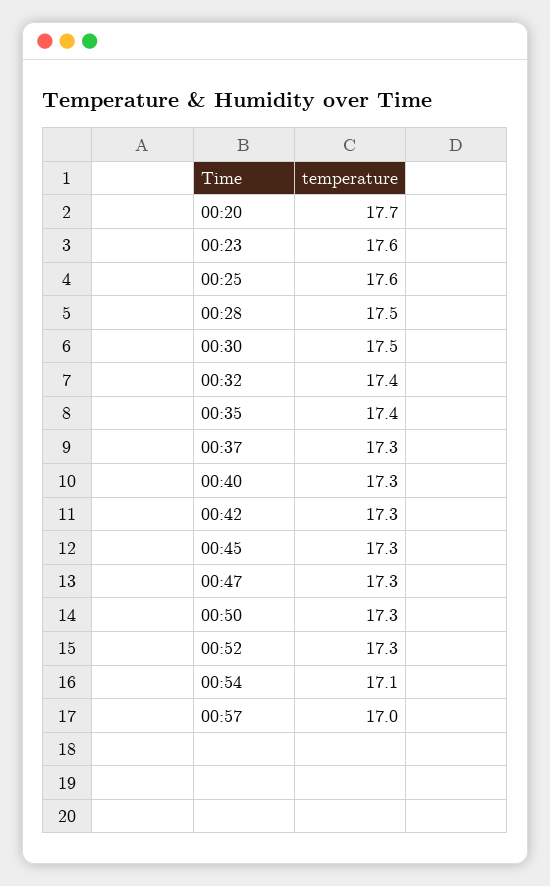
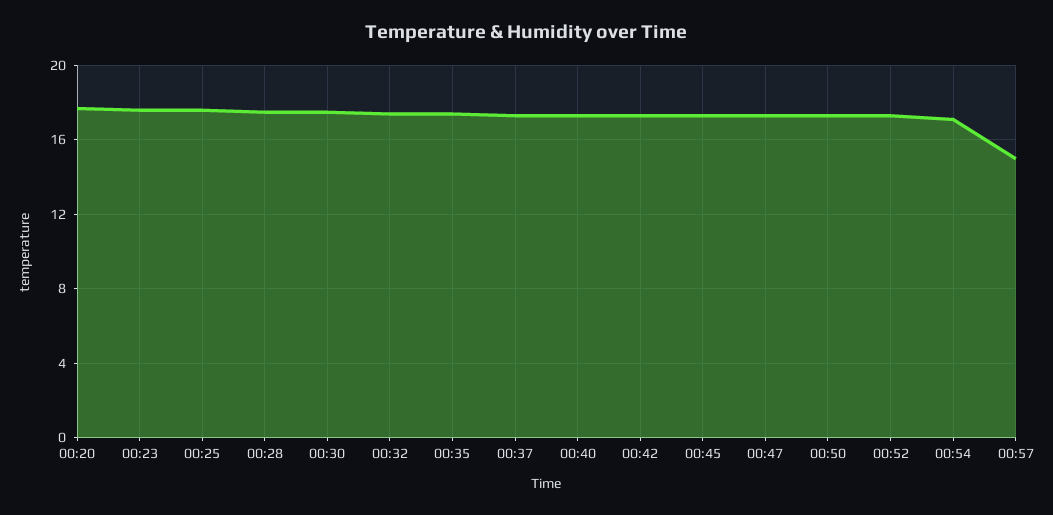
  {
    "00:20": 17.7,
    "00:23": 17.6,
    "00:25": 17.6,
    "00:28": 17.5,
    "00:30": 17.5,
    "00:32": 17.4,
    "00:35": 17.4,
    "00:37": 17.3,
    "00:40": 17.3,
    "00:42": 17.3,
    "00:45": 17.3,
    "00:47": 17.3,
    "00:50": 17.3,
    "00:52": 17.3,
    "00:54": 17.1,
-   "00:57": 17
+   "00:57": 15
  }

